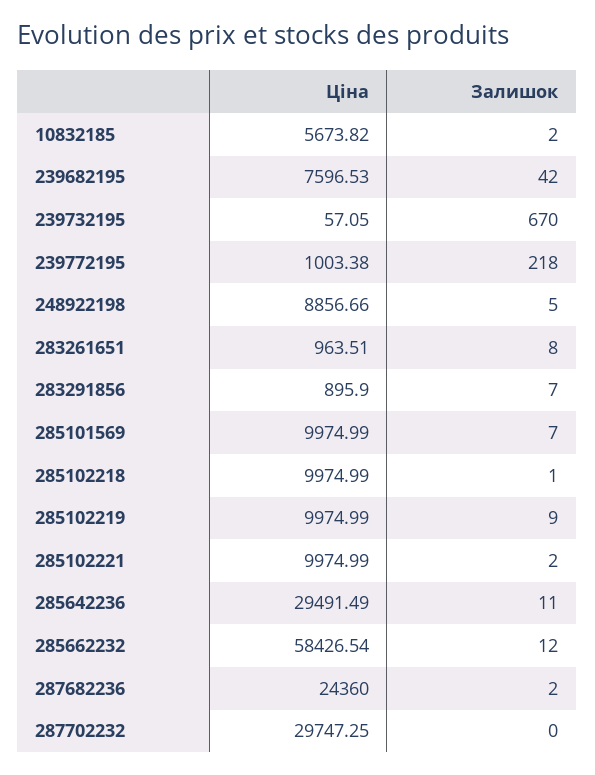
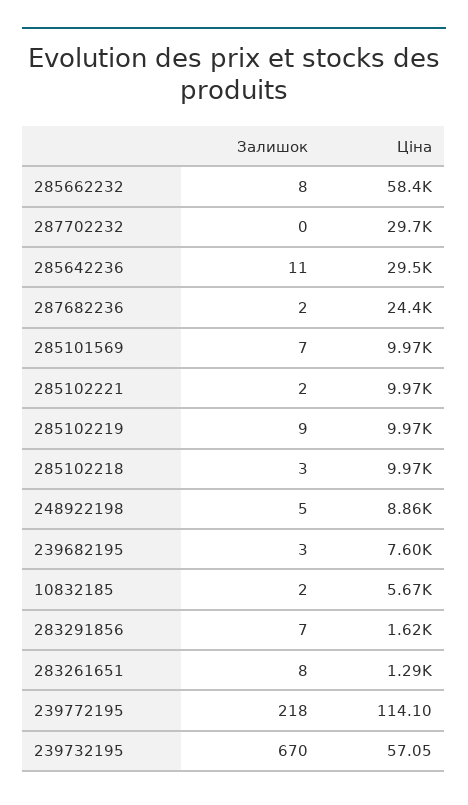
  {
    "Ціна": {
      "10832185": 5673.82,
      "239682195": 7596.53,
      "239732195": 57.05,
-     "239772195": 1003.38,
+     "239772195": 114.1,
      "248922198": 8856.66,
-     "283261651": 963.51,
+     "283261651": 1290,
-     "283291856": 895.9,
+     "283291856": 1620,
      "285101569": 9974.99,
      "285102218": 9974.99,
      "285102219": 9974.99,
      "285102221": 9974.99,
      "285642236": 29491.49,
      "285662232": 58426.54,
      "287682236": 24360,
      "287702232": 29747.25
    },
    "Залишок": {
      "10832185": 2,
-     "239682195": 42,
+     "239682195": 3,
      "239732195": 670,
      "239772195": 218,
      "248922198": 5,
      "283261651": 8,
      "283291856": 7,
      "285101569": 7,
-     "285102218": 1,
+     "285102218": 3,
      "285102219": 9,
      "285102221": 2,
      "285642236": 11,
-     "285662232": 12,
+     "285662232": 8,
      "287682236": 2,
      "287702232": 0
    }
  }

